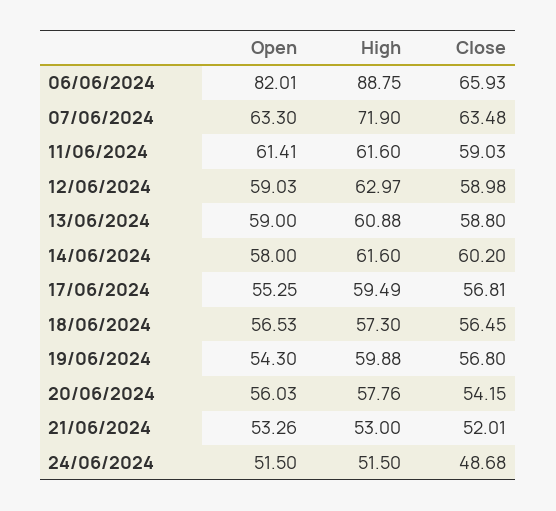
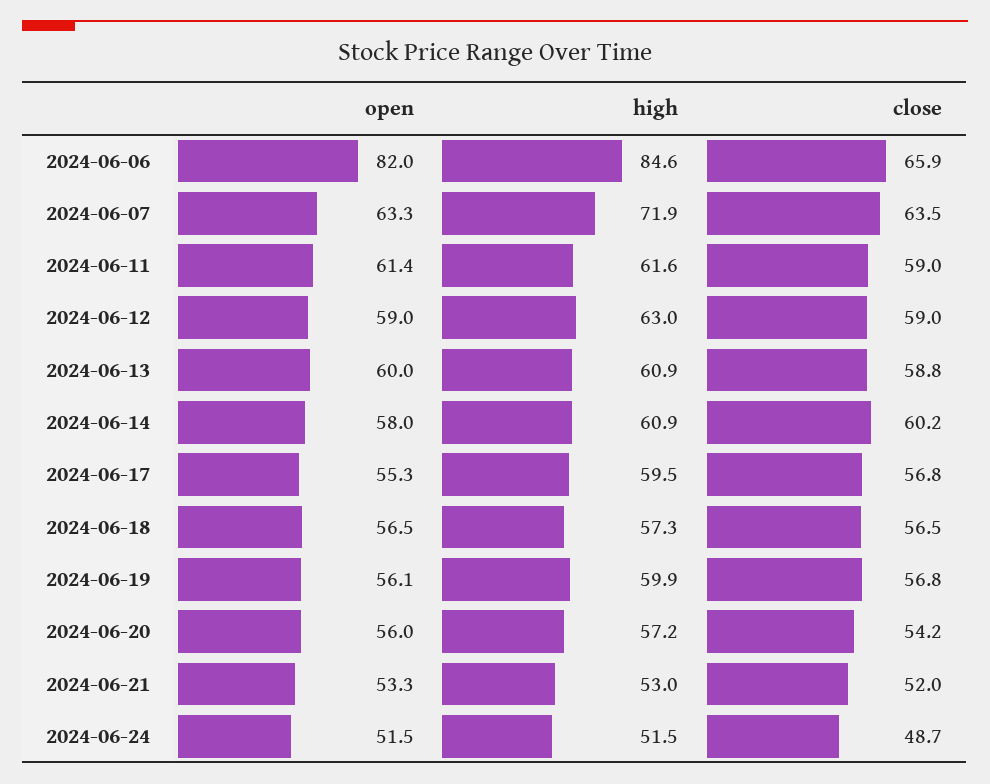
  {
    "Open": {
      "06/06/2024": 82.01,
      "07/06/2024": 63.3,
      "11/06/2024": 61.41,
      "12/06/2024": 59.03,
-     "13/06/2024": 59,
+     "13/06/2024": 60,
      "14/06/2024": 58,
      "17/06/2024": 55.25,
      "18/06/2024": 56.53,
-     "19/06/2024": 54.3,
+     "19/06/2024": 56.1,
      "20/06/2024": 56.03,
      "21/06/2024": 53.26,
      "24/06/2024": 51.5
    },
    "High": {
-     "06/06/2024": 88.75,
+     "06/06/2024": 84.6,
      "07/06/2024": 71.9,
      "11/06/2024": 61.6,
      "12/06/2024": 62.97,
      "13/06/2024": 60.88,
-     "14/06/2024": 61.6,
+     "14/06/2024": 60.9,
      "17/06/2024": 59.49,
      "18/06/2024": 57.3,
      "19/06/2024": 59.88,
-     "20/06/2024": 57.76,
+     "20/06/2024": 57.2,
      "21/06/2024": 53,
      "24/06/2024": 51.5
    },
    "Close": {
      "06/06/2024": 65.93,
      "07/06/2024": 63.48,
      "11/06/2024": 59.03,
      "12/06/2024": 58.98,
      "13/06/2024": 58.8,
      "14/06/2024": 60.2,
      "17/06/2024": 56.81,
      "18/06/2024": 56.45,
      "19/06/2024": 56.8,
      "20/06/2024": 54.15,
      "21/06/2024": 52.01,
      "24/06/2024": 48.68
    }
  }

